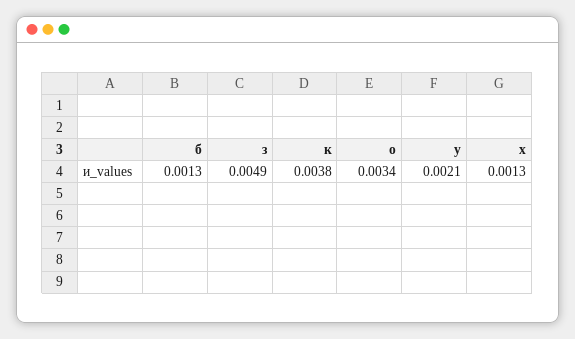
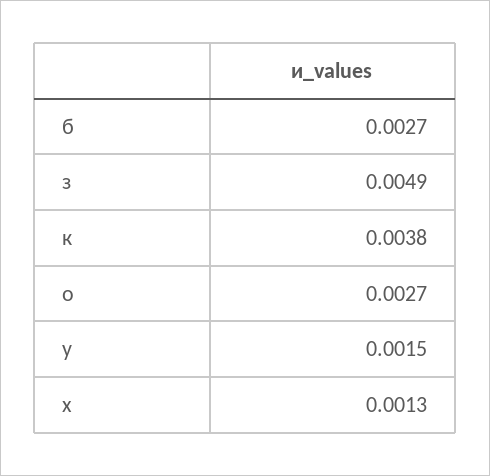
  {
-   "б": 0.0013,
+   "б": 0.0027,
    "з": 0.0049,
    "к": 0.0038,
-   "о": 0.0034,
+   "о": 0.0027,
-   "у": 0.0021,
+   "у": 0.0015,
    "х": 0.0013
  }

